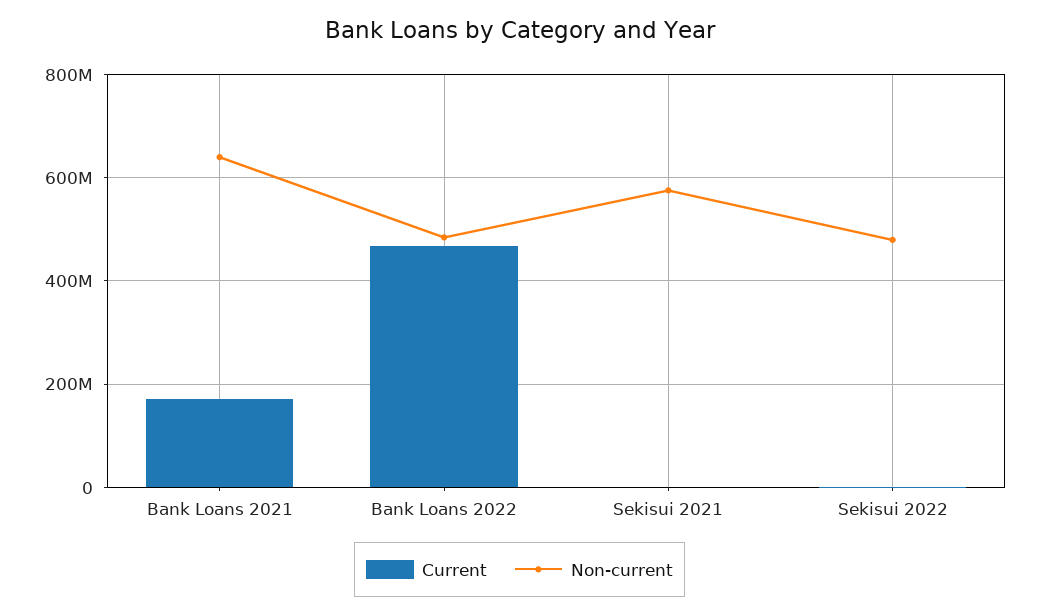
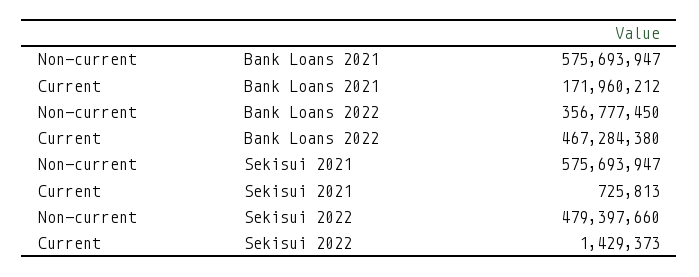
  {
    "Current": {
      "Bank Loans 2021": 171960212,
      "Bank Loans 2022": 467284380,
      "Sekisui 2021": 725813,
      "Sekisui 2022": 1429373
    },
    "Non-current": {
-     "Bank Loans 2021": 640000000,
+     "Bank Loans 2021": 575693947,
-     "Bank Loans 2022": 480000000,
+     "Bank Loans 2022": 356777450,
      "Sekisui 2021": 575693947,
      "Sekisui 2022": 479397660
    }
  }

